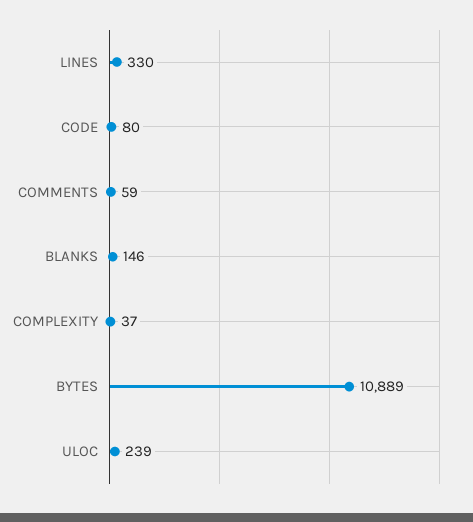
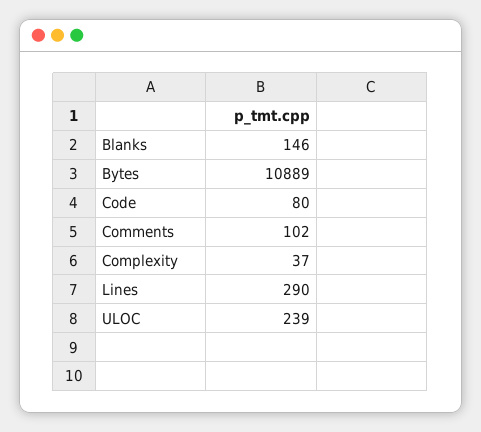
  {
-   "LINES": 330,
+   "LINES": 290,
    "CODE": 80,
-   "COMMENTS": 59,
+   "COMMENTS": 102,
    "BLANKS": 146,
    "COMPLEXITY": 37,
    "BYTES": 10889,
    "ULOC": 239
  }

